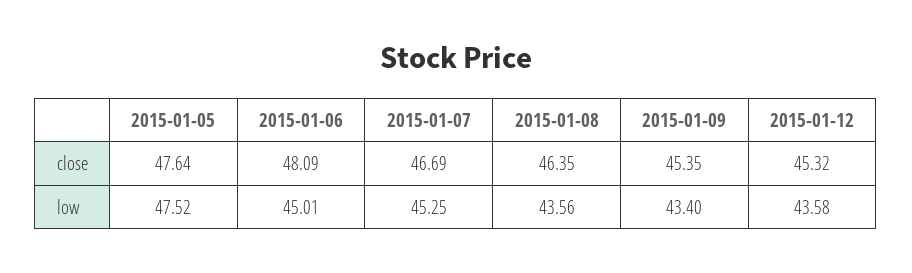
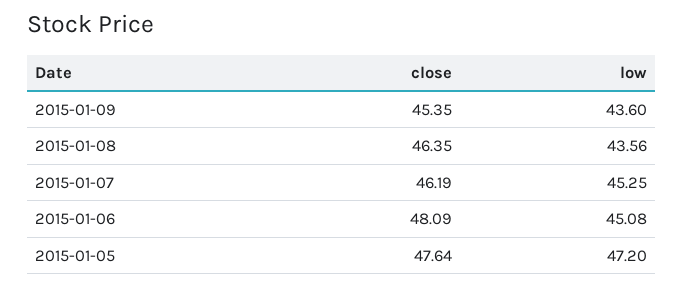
  {
    "2015-01-05": {
      "close": 47.64,
-     "low": 47.52
+     "low": 47.2
    },
    "2015-01-06": {
      "close": 48.09,
-     "low": 45.01
+     "low": 45.08
    },
    "2015-01-07": {
-     "close": 46.69,
+     "close": 46.19,
      "low": 45.25
    },
    "2015-01-08": {
      "close": 46.35,
      "low": 43.56
    },
    "2015-01-09": {
      "close": 45.35,
-     "low": 43.4
+     "low": 43.6
-   },
+   }
-   "2015-01-12": {
-     "close": 45.32,
-     "low": 43.58
-   }
  }

